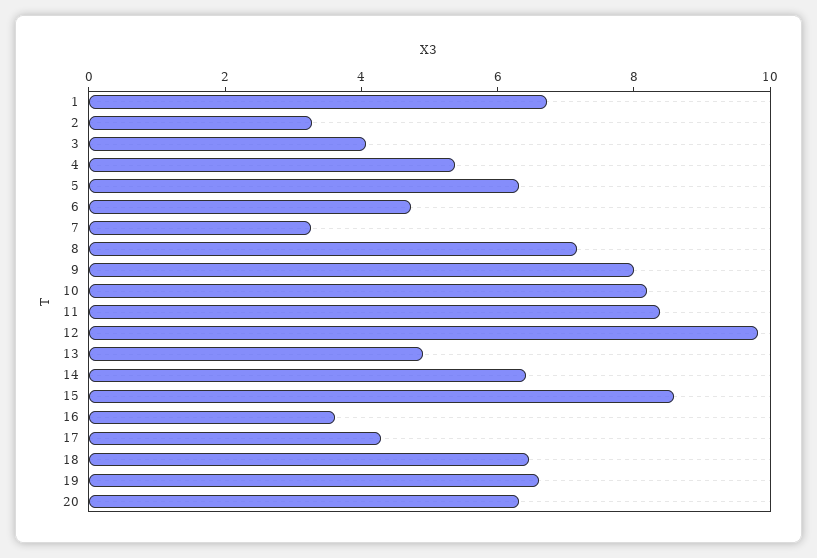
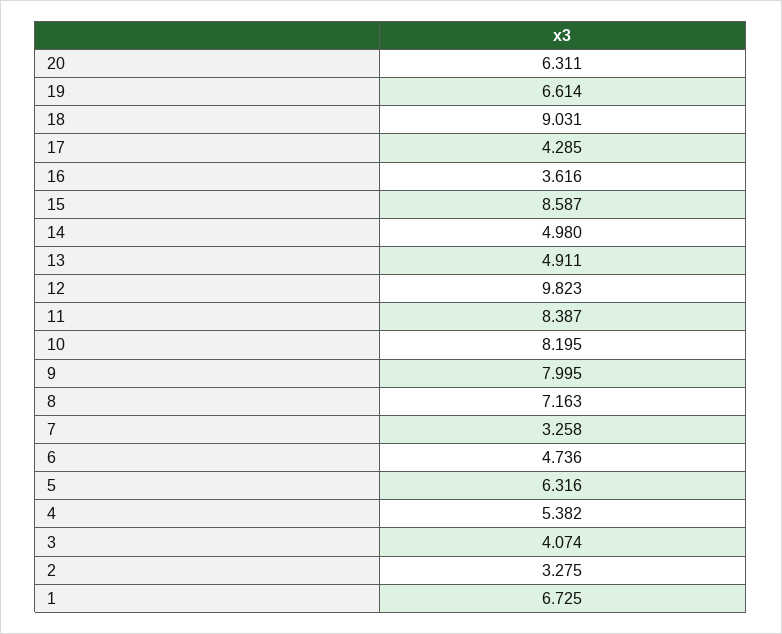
  {
    "1": 6.725,
    "2": 3.275,
    "3": 4.074,
    "4": 5.382,
    "5": 6.316,
    "6": 4.736,
    "7": 3.258,
    "8": 7.163,
    "9": 7.995,
    "10": 8.195,
    "11": 8.387,
    "12": 9.823,
    "13": 4.911,
-   "14": 6.5,
+   "14": 4.98,
    "15": 8.587,
    "16": 3.616,
    "17": 4.285,
-   "18": 6.5,
+   "18": 9.031,
    "19": 6.614,
    "20": 6.311
  }

